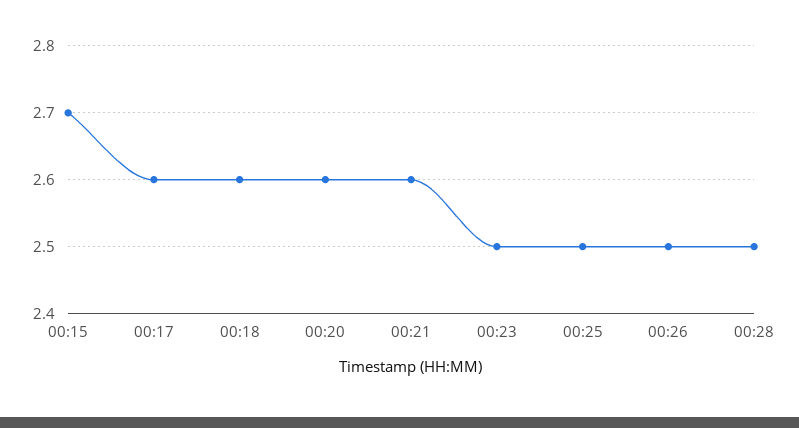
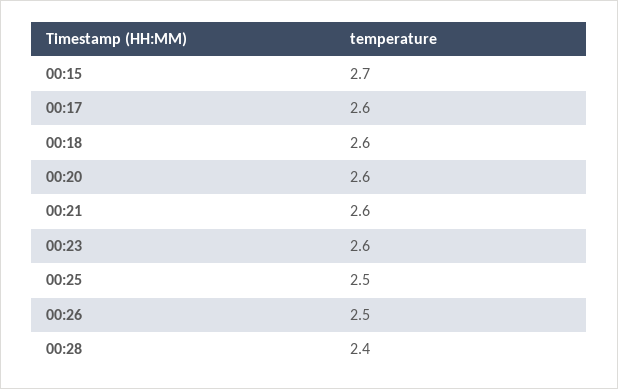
  {
    "00:15": 2.7,
    "00:17": 2.6,
    "00:18": 2.6,
    "00:20": 2.6,
    "00:21": 2.6,
-   "00:23": 2.5,
+   "00:23": 2.6,
    "00:25": 2.5,
    "00:26": 2.5,
-   "00:28": 2.5
+   "00:28": 2.4
  }

